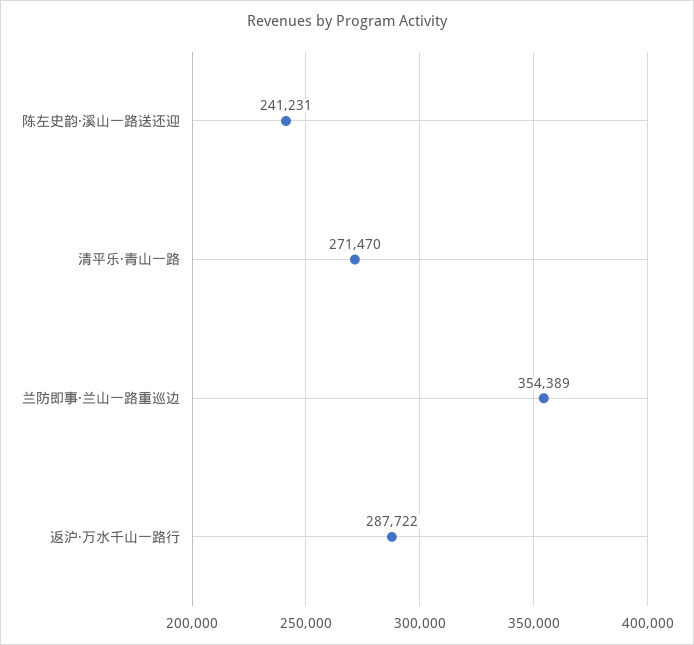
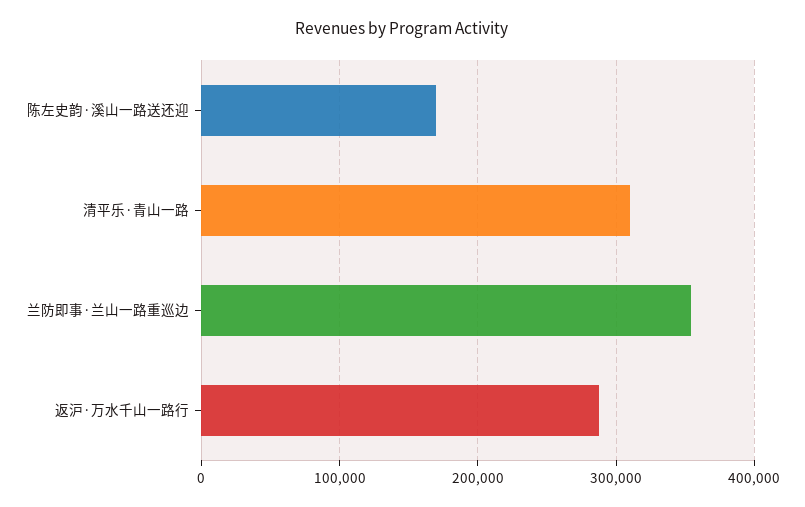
  {
-   "陈左史韵·溪山一路送还迎": 241231,
+   "陈左史韵·溪山一路送还迎": 170000,
-   "清平乐·青山一路": 271470,
+   "清平乐·青山一路": 310000,
    "兰防即事·兰山一路重巡边": 354389,
    "返沪·万水千山一路行": 287722
  }

